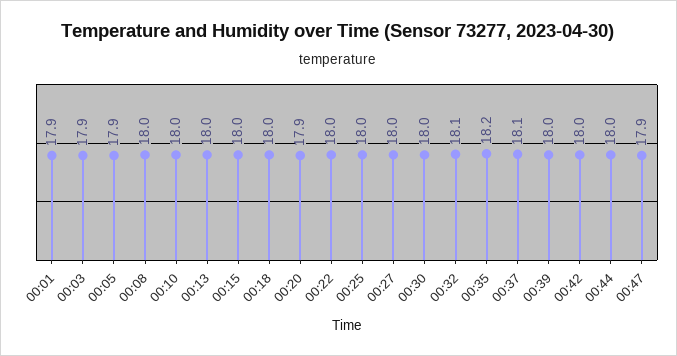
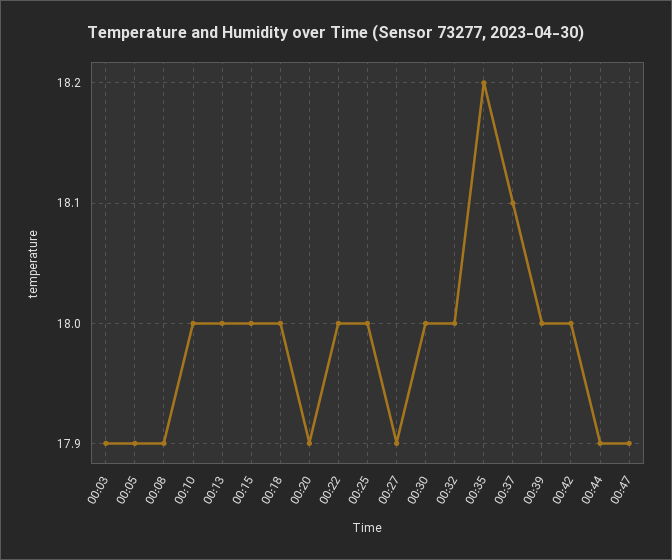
  {
-   "00:01": 17.9,
    "00:03": 17.9,
    "00:05": 17.9,
-   "00:08": 18,
+   "00:08": 17.9,
    "00:10": 18,
    "00:13": 18,
    "00:15": 18,
    "00:18": 18,
    "00:20": 17.9,
    "00:22": 18,
    "00:25": 18,
-   "00:27": 18,
+   "00:27": 17.9,
    "00:30": 18,
-   "00:32": 18.1,
+   "00:32": 18,
    "00:35": 18.2,
    "00:37": 18.1,
    "00:39": 18,
    "00:42": 18,
-   "00:44": 18,
+   "00:44": 17.9,
    "00:47": 17.9
  }

